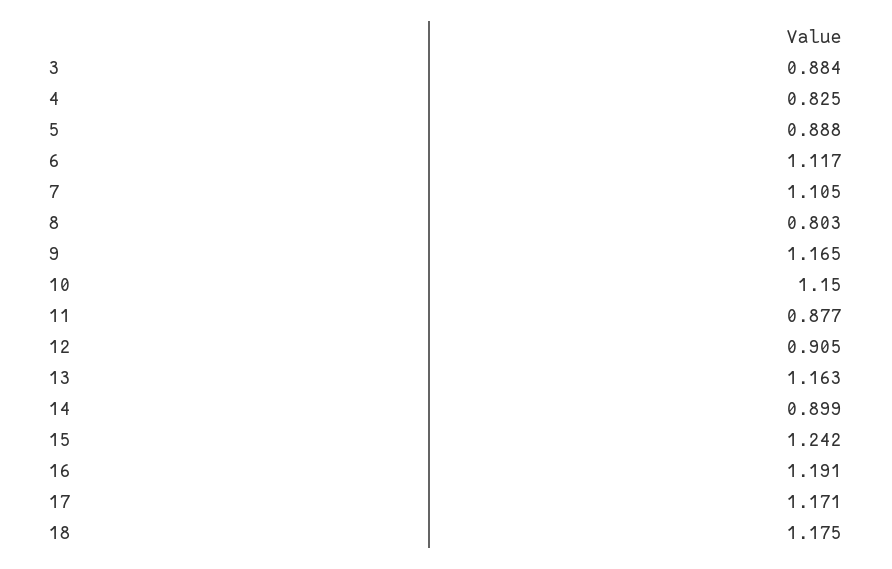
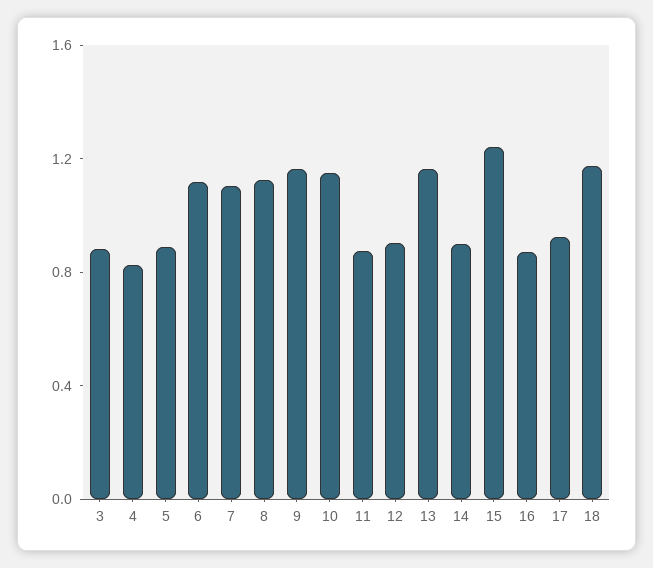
  {
    "3": 0.884,
    "4": 0.825,
    "5": 0.888,
    "6": 1.117,
    "7": 1.105,
-   "8": 0.803,
+   "8": 1.1,
    "9": 1.165,
    "10": 1.15,
    "11": 0.877,
    "12": 0.905,
    "13": 1.163,
    "14": 0.899,
    "15": 1.242,
-   "16": 1.191,
+   "16": 0.9,
-   "17": 1.171,
+   "17": 0.9,
    "18": 1.175
  }

